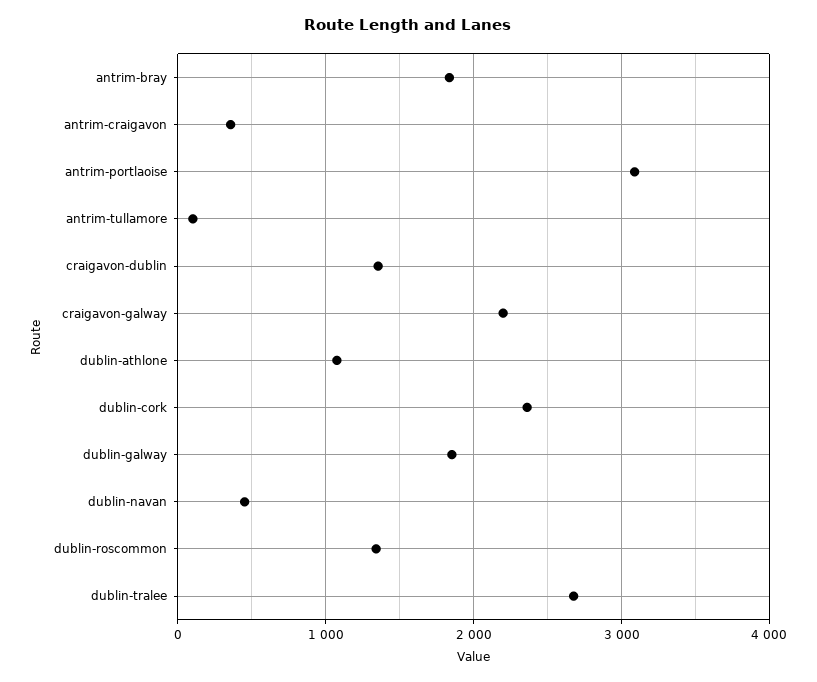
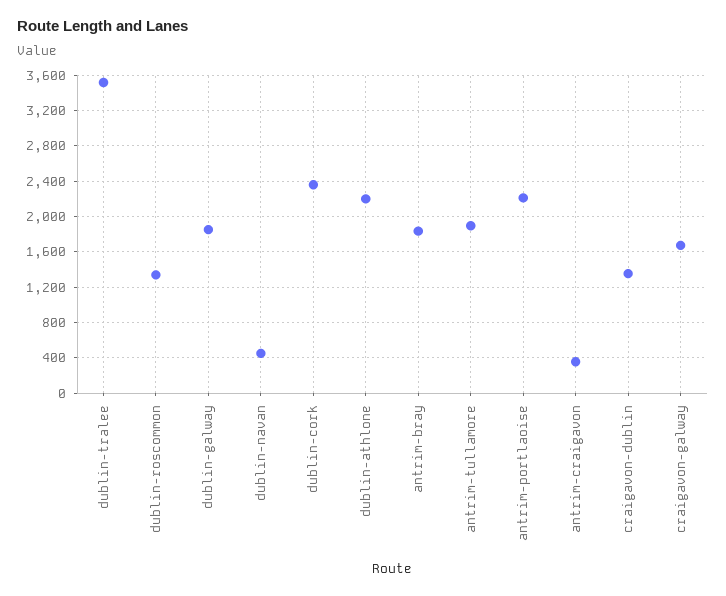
  {
    "antrim-bray": 1800,
    "antrim-craigavon": 400,
-   "antrim-portlaoise": 3100,
+   "antrim-portlaoise": 2200,
-   "antrim-tullamore": 100,
+   "antrim-tullamore": 1900,
    "craigavon-dublin": 1400,
-   "craigavon-galway": 2200,
+   "craigavon-galway": 1700,
-   "dublin-athlone": 1100,
+   "dublin-athlone": 2200,
    "dublin-cork": 2400,
    "dublin-galway": 1900,
    "dublin-navan": 500,
    "dublin-roscommon": 1300,
-   "dublin-tralee": 2700
+   "dublin-tralee": 3500
  }

